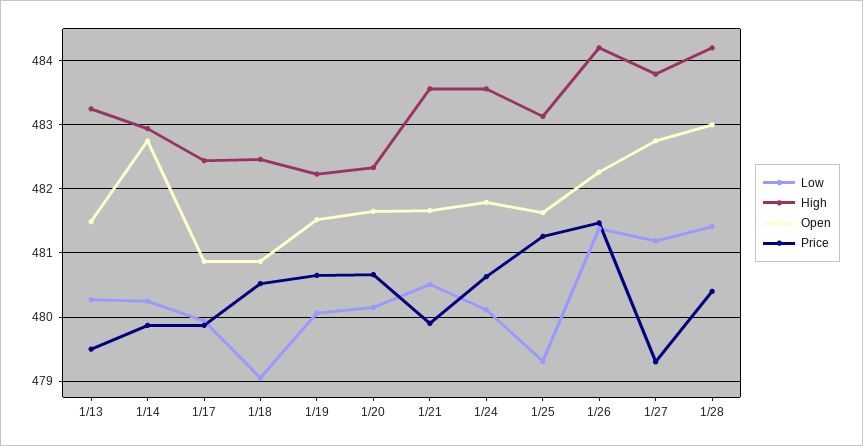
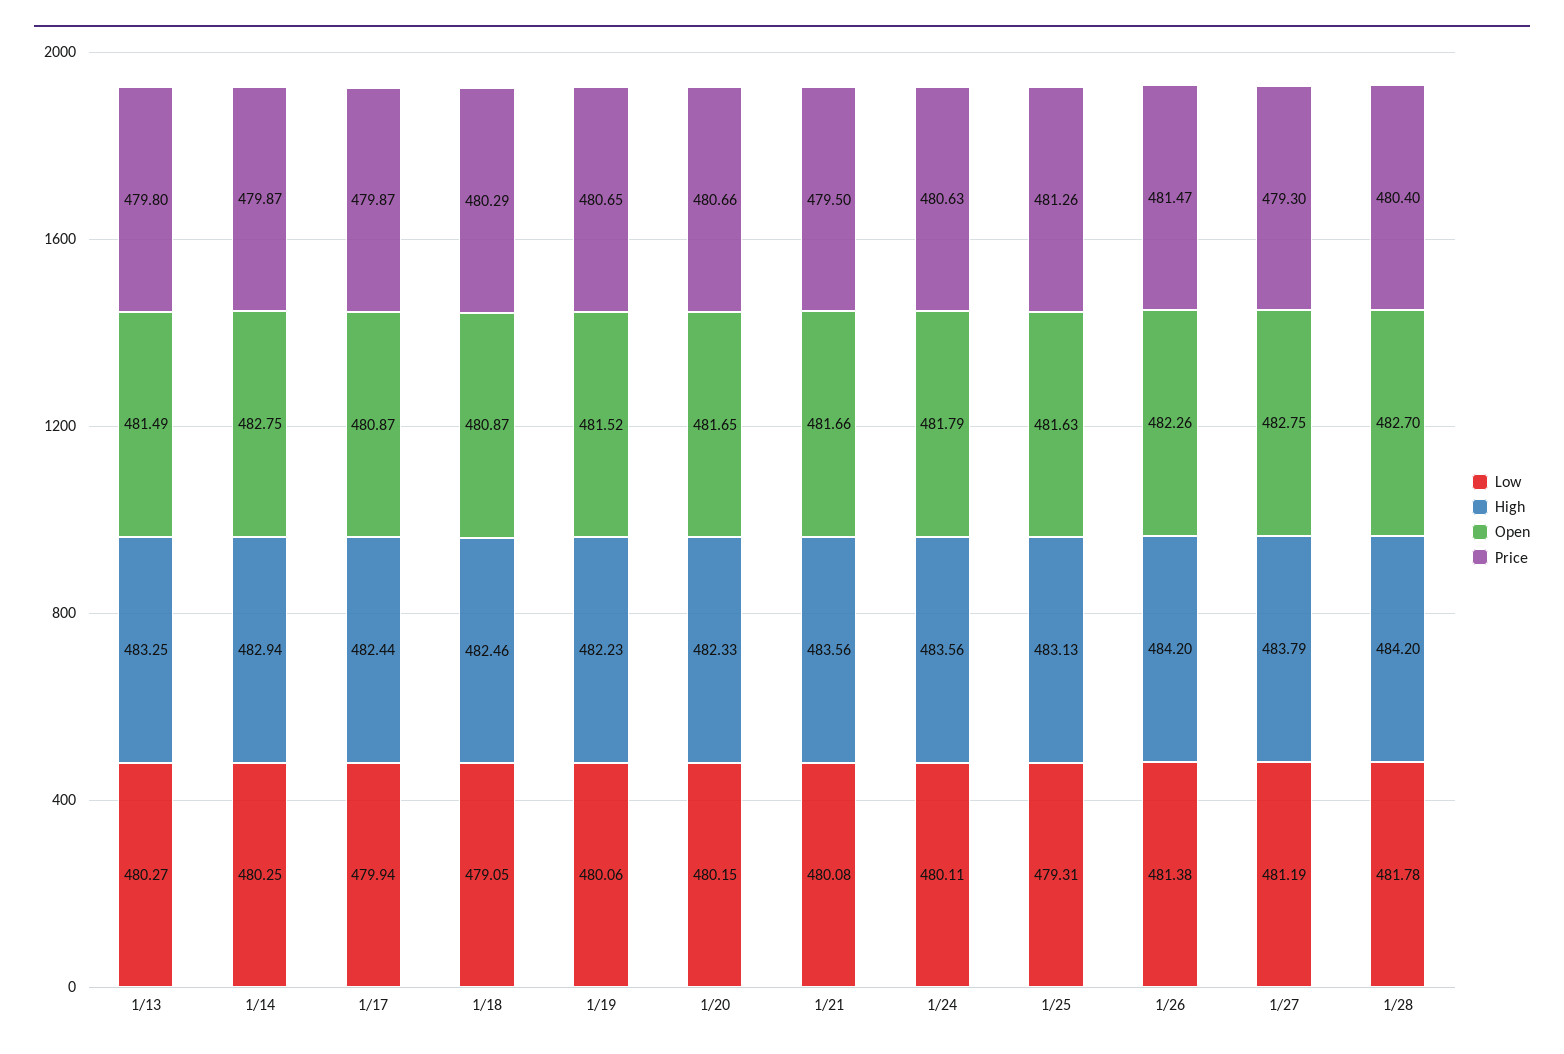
  {
    "Low": {
      "1/13": 480.27,
      "1/14": 480.25,
      "1/17": 479.94,
      "1/18": 479.05,
      "1/19": 480.06,
      "1/20": 480.15,
-     "1/21": 480.5,
+     "1/21": 480.08,
      "1/24": 480.11,
      "1/25": 479.31,
      "1/26": 481.38,
      "1/27": 481.19,
-     "1/28": 481.4
+     "1/28": 481.78
    },
    "High": {
      "1/13": 483.25,
      "1/14": 482.94,
      "1/17": 482.44,
      "1/18": 482.46,
      "1/19": 482.23,
      "1/20": 482.33,
      "1/21": 483.56,
      "1/24": 483.56,
      "1/25": 483.13,
      "1/26": 484.2,
      "1/27": 483.79,
      "1/28": 484.2
    },
    "Open": {
      "1/13": 481.49,
      "1/14": 482.75,
      "1/17": 480.87,
      "1/18": 480.87,
      "1/19": 481.52,
      "1/20": 481.65,
      "1/21": 481.66,
      "1/24": 481.79,
      "1/25": 481.63,
      "1/26": 482.26,
      "1/27": 482.75,
-     "1/28": 483
+     "1/28": 482.7
    },
    "Price": {
-     "1/13": 479.5,
+     "1/13": 479.8,
      "1/14": 479.87,
      "1/17": 479.87,
-     "1/18": 480.5,
+     "1/18": 480.29,
      "1/19": 480.65,
      "1/20": 480.66,
-     "1/21": 479.9,
+     "1/21": 479.5,
      "1/24": 480.63,
      "1/25": 481.26,
      "1/26": 481.47,
      "1/27": 479.3,
      "1/28": 480.4
    }
  }

